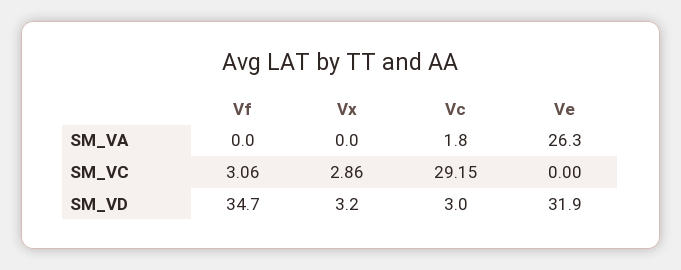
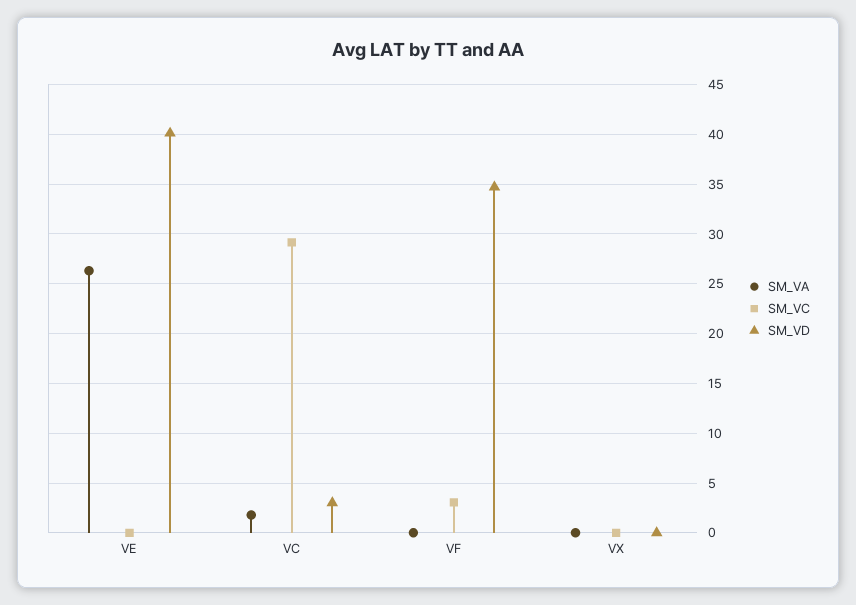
  {
    "SM_VA": {
      "Vf": 0,
      "Vx": 0,
      "Vc": 1.8,
      "Ve": 26.3
    },
    "SM_VC": {
      "Vf": 3.06,
-     "Vx": 2.86,
+     "Vx": 0,
      "Vc": 29.15,
      "Ve": 0
    },
    "SM_VD": {
      "Vf": 34.7,
-     "Vx": 3.2,
+     "Vx": 0,
      "Vc": 3,
-     "Ve": 31.9
+     "Ve": 40
    }
  }

